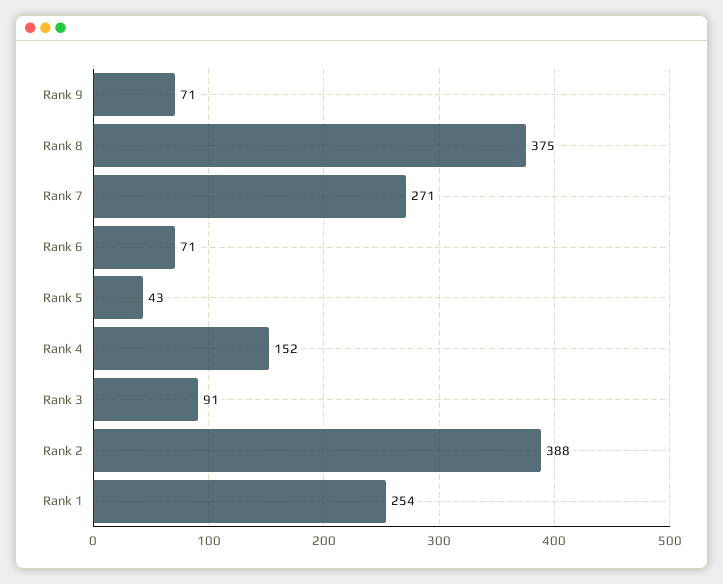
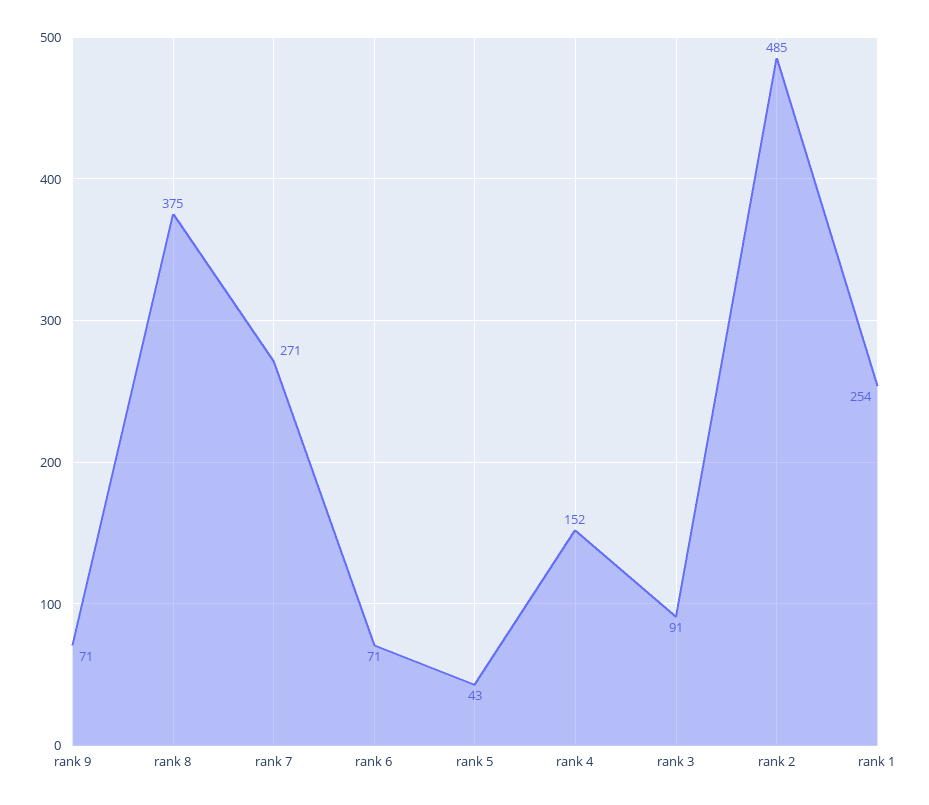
  {
    "Rank 9": 71,
    "Rank 8": 375,
    "Rank 7": 271,
    "Rank 6": 71,
    "Rank 5": 43,
    "Rank 4": 152,
    "Rank 3": 91,
-   "Rank 2": 388,
+   "Rank 2": 485,
    "Rank 1": 254
  }

